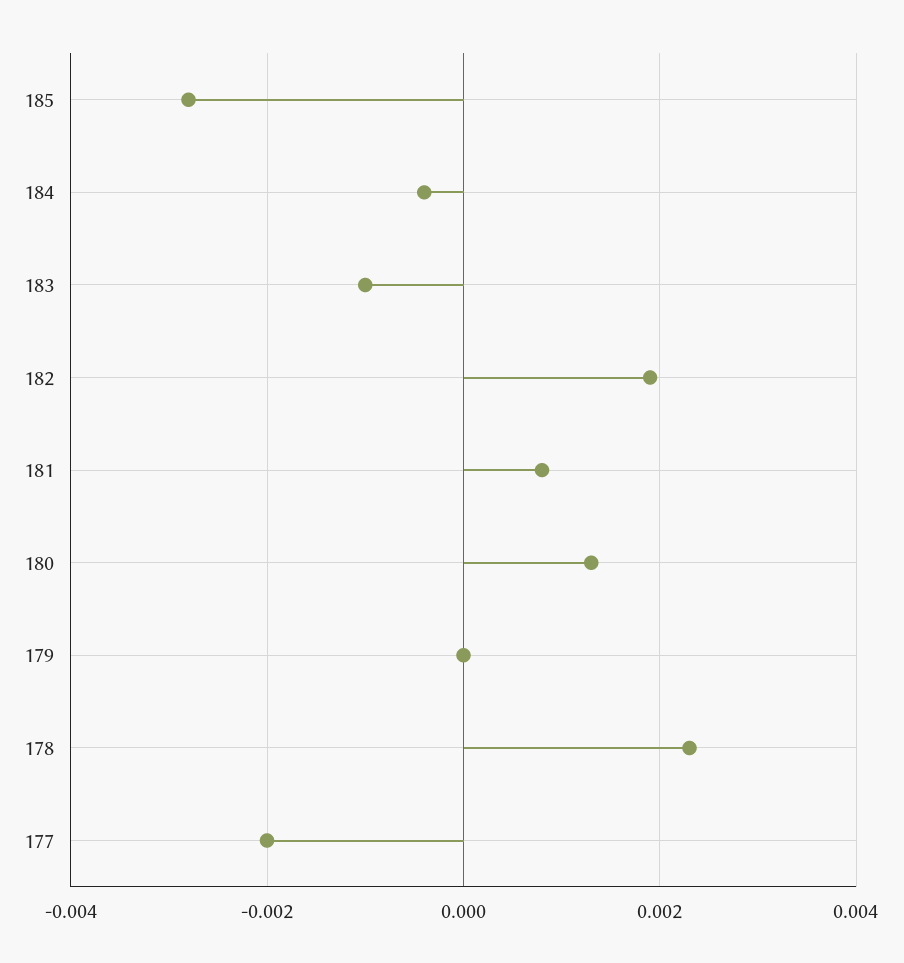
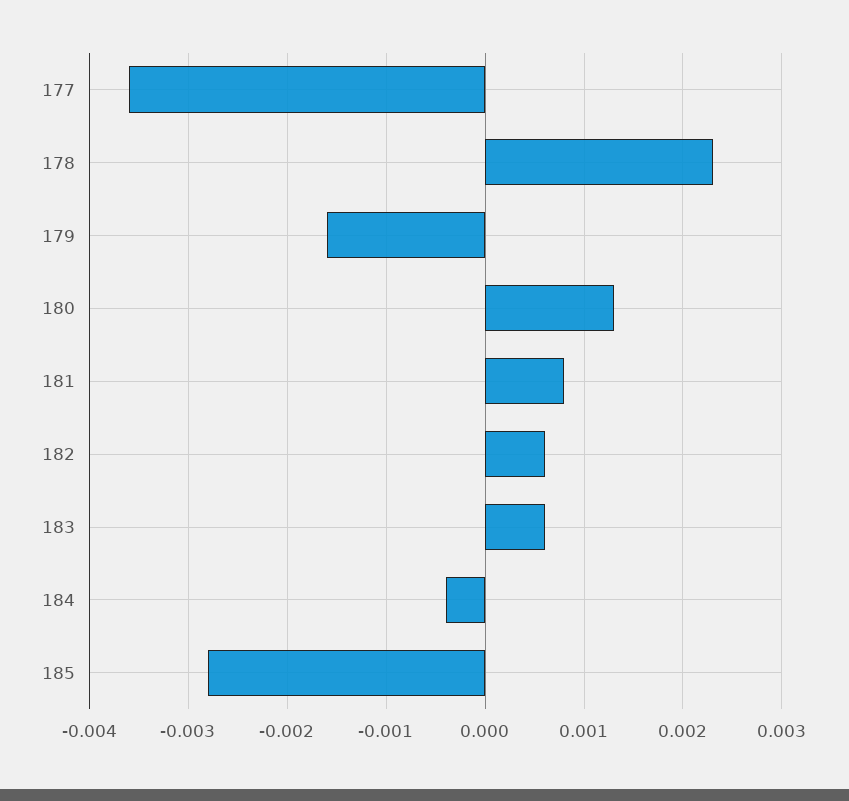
  {
    "185": -0.0028,
    "184": -0.0004,
-   "183": -0.001,
+   "183": 0.0006,
-   "182": 0.002,
+   "182": 0.0006,
    "181": 0.0008,
    "180": 0.0013,
-   "179": 0,
+   "179": -0.0016,
    "178": 0.0023,
-   "177": -0.002
+   "177": -0.0036
  }

